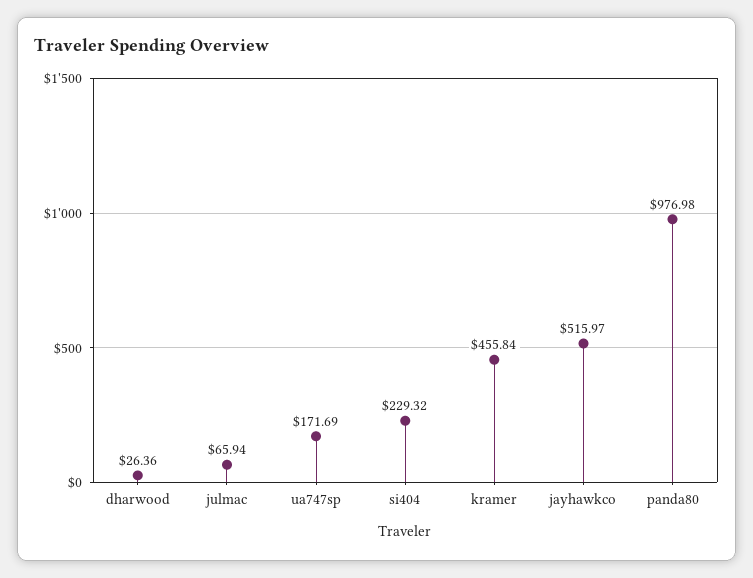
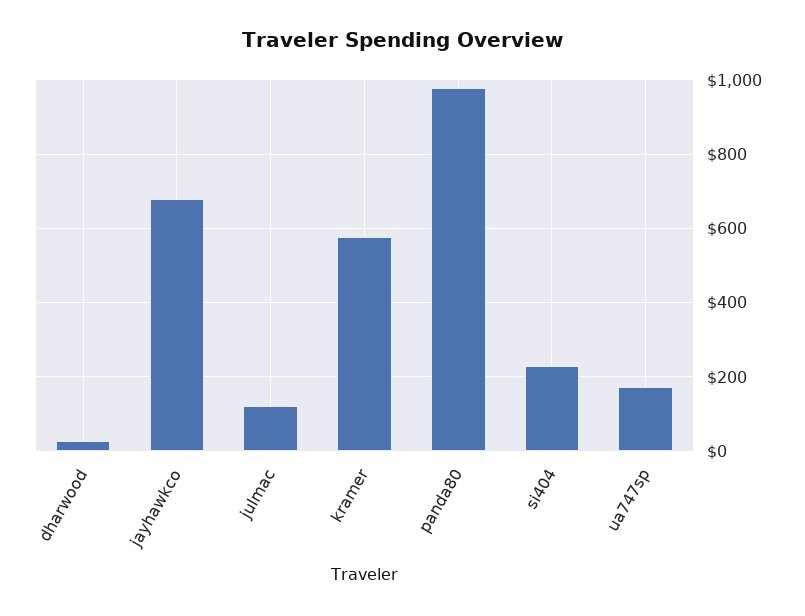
  {
    "dharwood": 26.36,
-   "julmac": 65.94,
+   "julmac": 120,
    "ua747sp": 171.69,
    "si404": 229.32,
-   "kramer": 455.84,
+   "kramer": 580,
-   "jayhawkco": 515.97,
+   "jayhawkco": 680,
    "panda80": 976.98
  }

